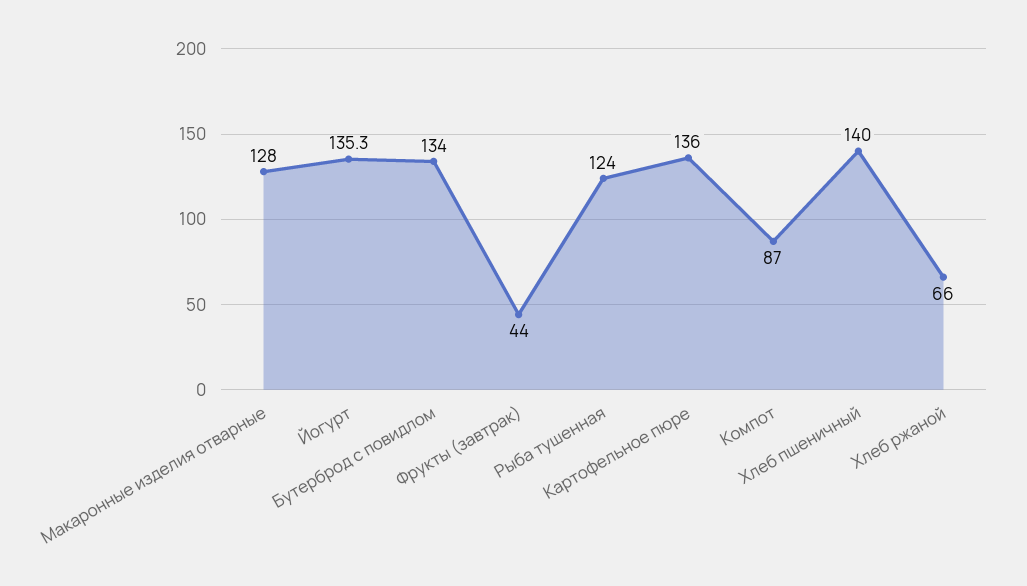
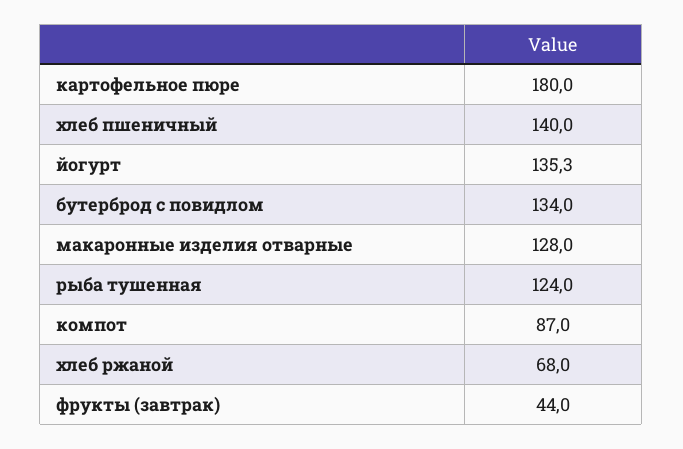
  {
    "Макаронные изделия отварные": 128,
    "Йогурт": 135.3,
    "Бутерброд с повидлом": 134,
    "Фрукты (завтрак)": 44,
    "Рыба тушенная": 124,
-   "Картофельное пюре": 136,
+   "Картофельное пюре": 180,
    "Компот": 87,
    "Хлеб пшеничный": 140,
-   "Хлеб ржаной": 66
+   "Хлеб ржаной": 68
  }

